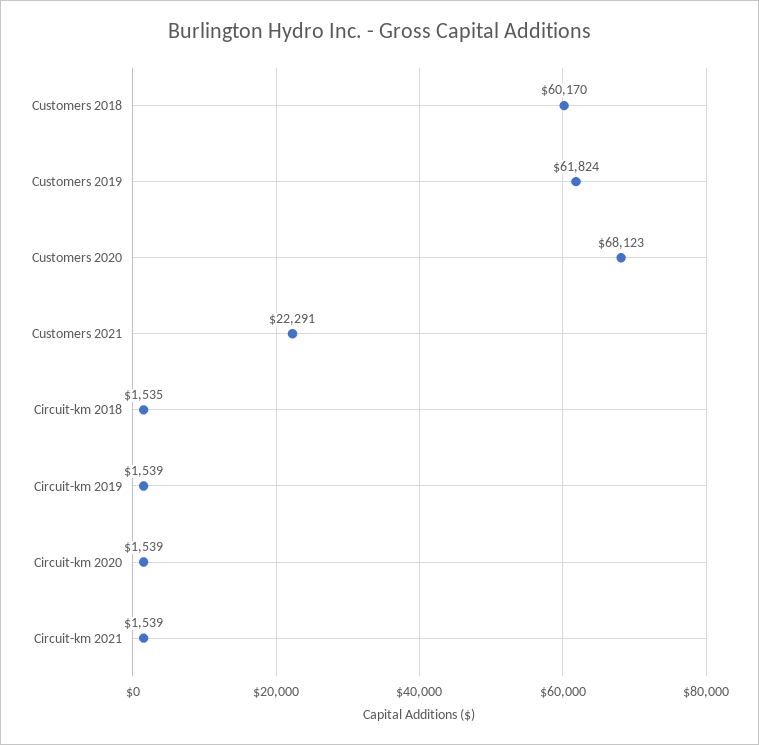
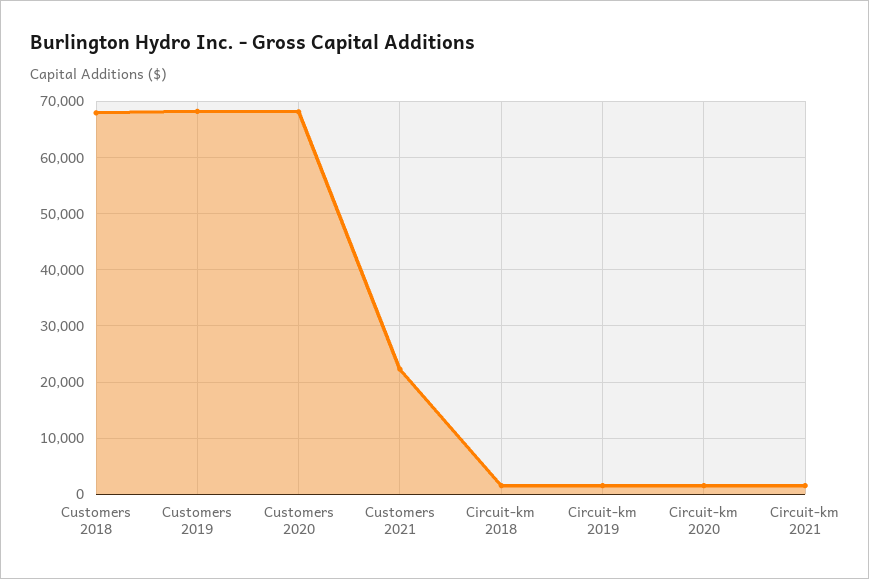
  {
-   "Customers 2018": 60170,
+   "Customers 2018": 68000,
-   "Customers 2019": 61824,
+   "Customers 2019": 68000,
    "Customers 2020": 68123,
    "Customers 2021": 22291,
    "Circuit-km 2018": 1535,
    "Circuit-km 2019": 1539,
    "Circuit-km 2020": 1539,
    "Circuit-km 2021": 1539
  }

